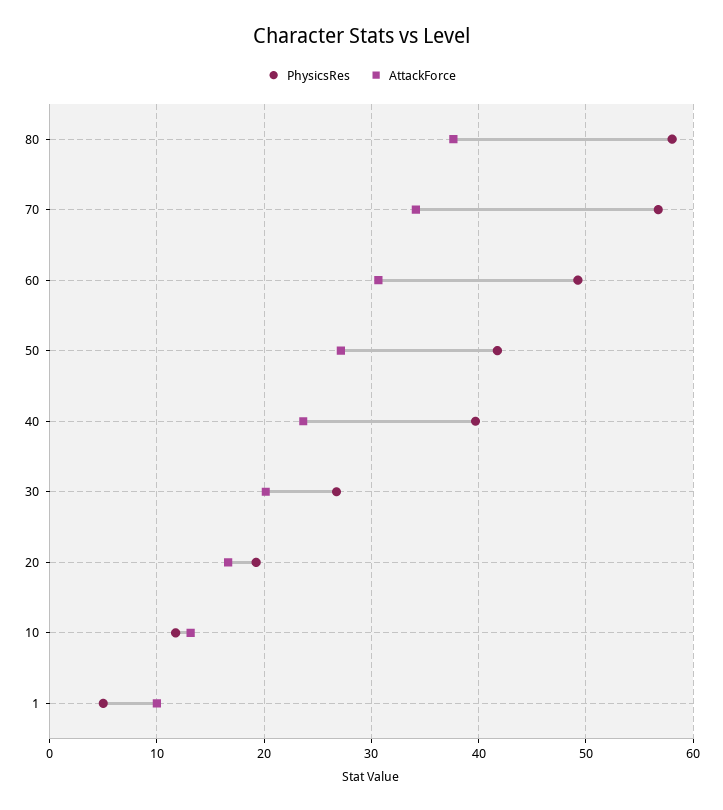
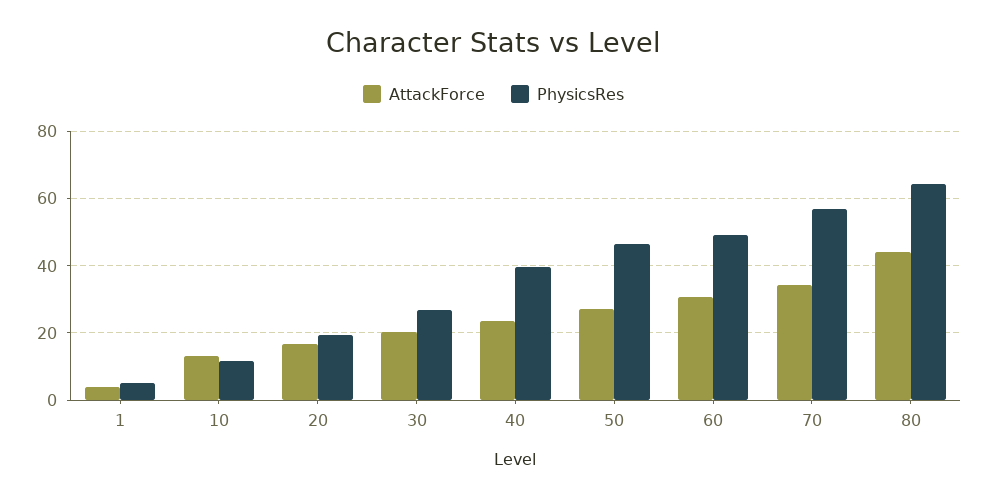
  {
    "PhysicsRes": {
-     "80": 58,
+     "80": 64,
      "70": 57,
      "60": 49,
-     "50": 42,
+     "50": 46,
      "40": 40,
      "30": 27,
      "20": 19,
      "10": 12,
      "1": 5
    },
    "AttackForce": {
-     "80": 38,
+     "80": 44,
      "70": 34,
      "60": 31,
      "50": 27,
      "40": 24,
      "30": 20,
      "20": 17,
      "10": 13,
-     "1": 10
+     "1": 4
    }
  }

